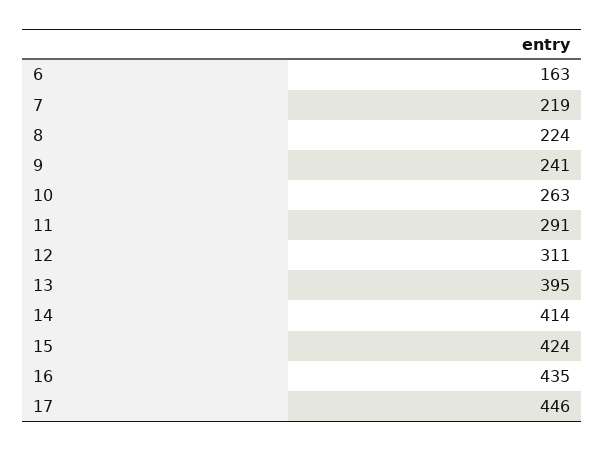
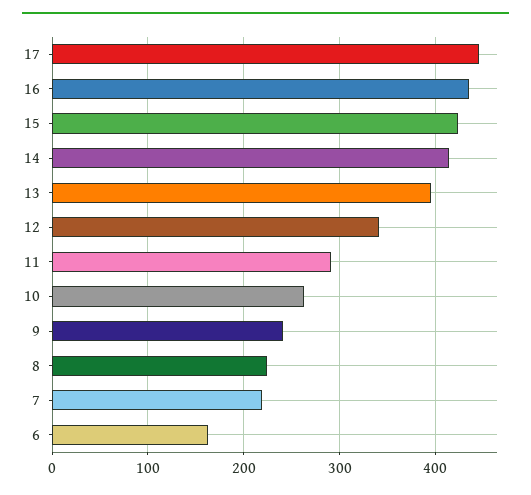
  {
    "6": 163,
    "7": 219,
    "8": 224,
    "9": 241,
    "10": 263,
    "11": 291,
-   "12": 311,
+   "12": 340,
    "13": 395,
    "14": 414,
    "15": 424,
    "16": 435,
    "17": 446
  }

